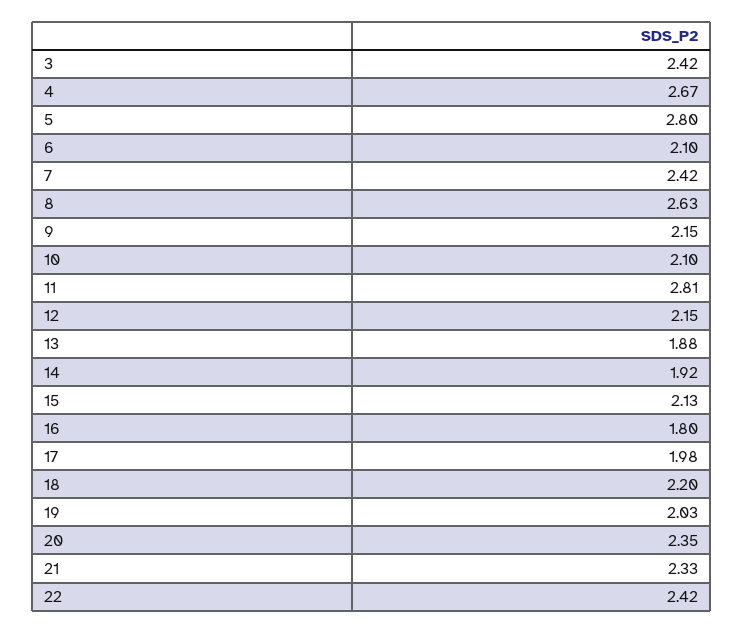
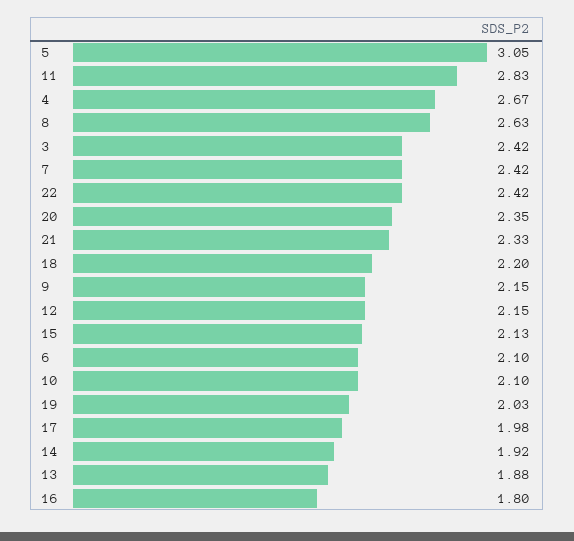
  {
    "3": 2.42,
    "4": 2.67,
-   "5": 2.8,
+   "5": 3.05,
    "6": 2.1,
    "7": 2.42,
    "8": 2.63,
    "9": 2.15,
    "10": 2.1,
-   "11": 2.81,
+   "11": 2.83,
    "12": 2.15,
    "13": 1.88,
    "14": 1.92,
    "15": 2.13,
    "16": 1.8,
    "17": 1.98,
    "18": 2.2,
    "19": 2.03,
    "20": 2.35,
    "21": 2.33,
    "22": 2.42
  }

